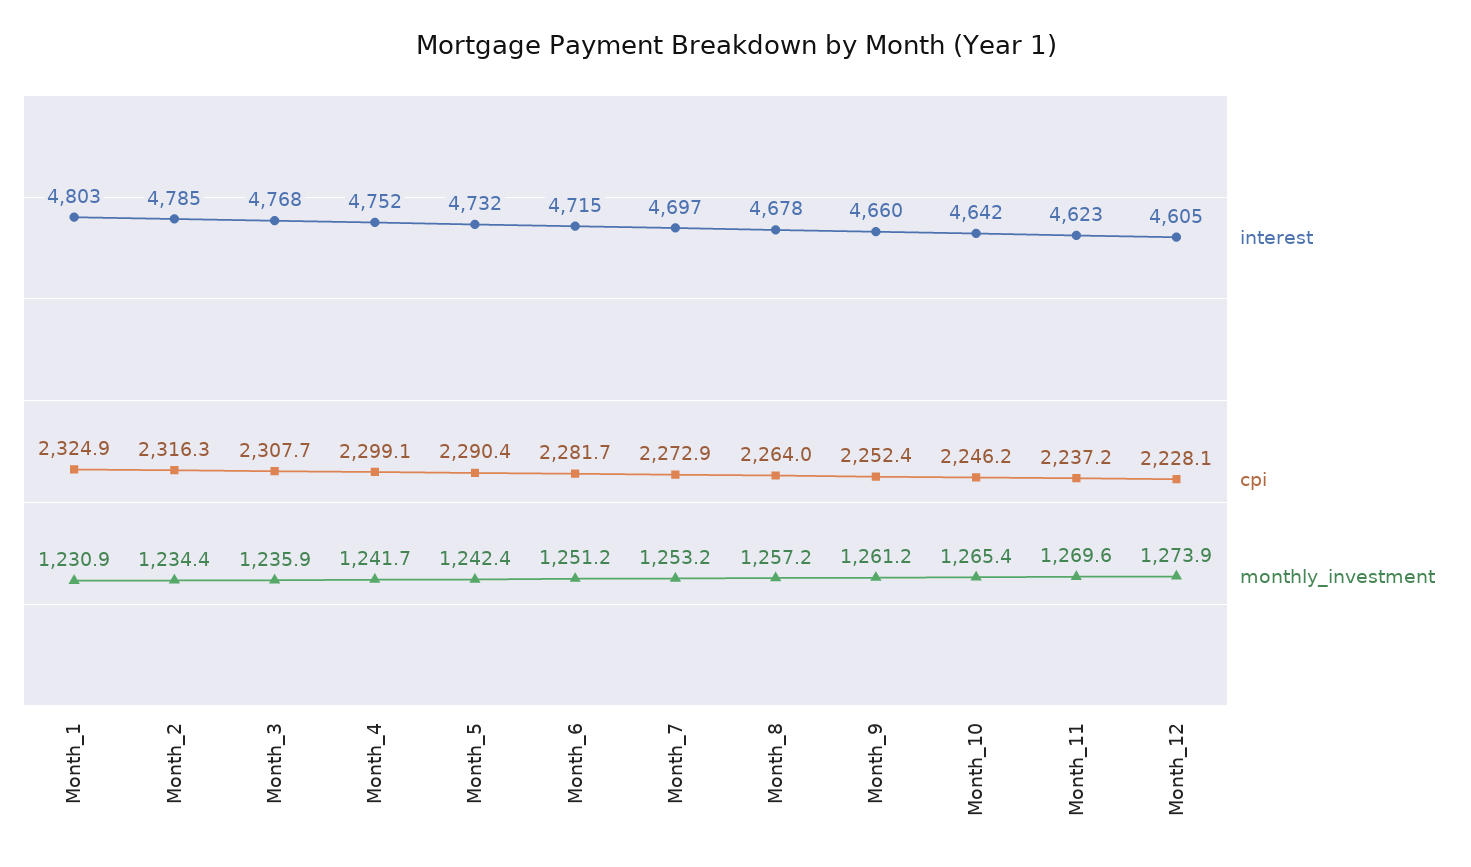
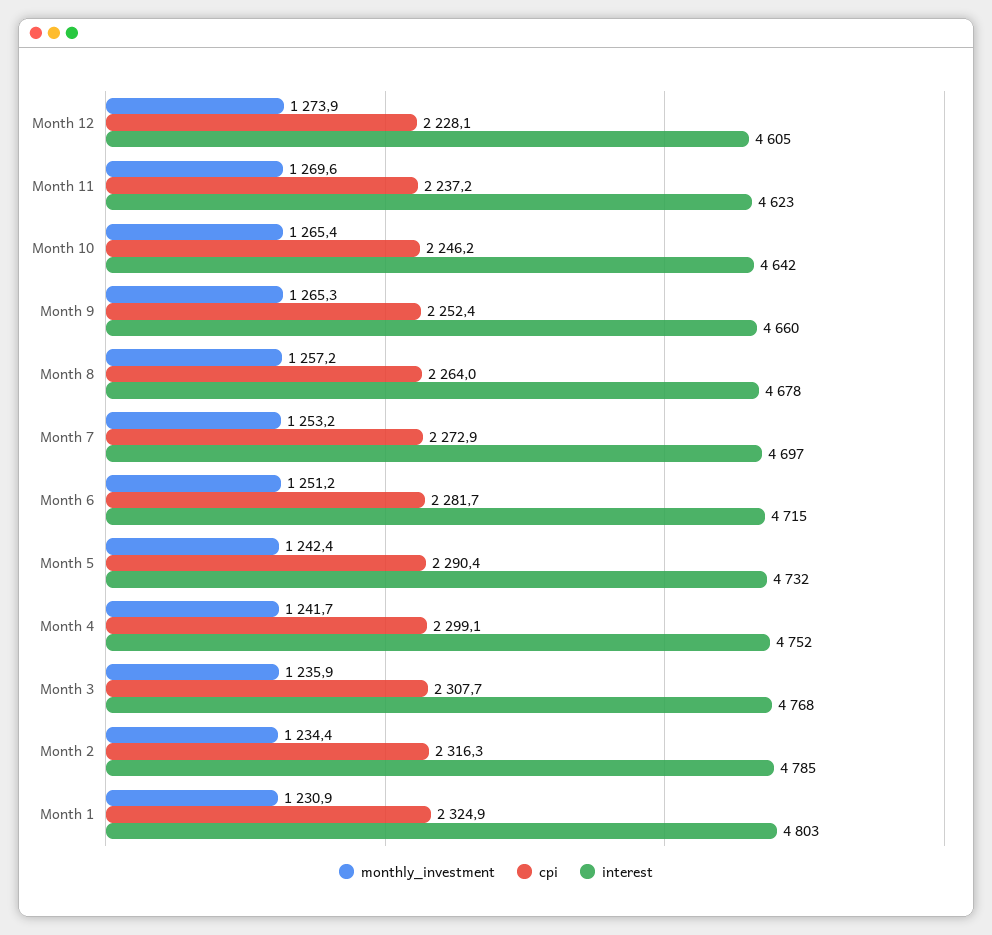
  {
    "interest": {
      "Month_1": 4803,
      "Month_2": 4785,
      "Month_3": 4768,
      "Month_4": 4752,
      "Month_5": 4732,
      "Month_6": 4715,
      "Month_7": 4697,
      "Month_8": 4678,
      "Month_9": 4660,
      "Month_10": 4642,
      "Month_11": 4623,
      "Month_12": 4605
    },
    "cpi": {
      "Month_1": 2324.9,
      "Month_2": 2316.3,
      "Month_3": 2307.7,
      "Month_4": 2299.1,
      "Month_5": 2290.4,
      "Month_6": 2281.7,
      "Month_7": 2272.9,
      "Month_8": 2264,
      "Month_9": 2252.4,
      "Month_10": 2246.2,
      "Month_11": 2237.2,
      "Month_12": 2228.1
    },
    "monthly_investment": {
      "Month_1": 1230.9,
      "Month_2": 1234.4,
      "Month_3": 1235.9,
      "Month_4": 1241.7,
      "Month_5": 1242.4,
      "Month_6": 1251.2,
      "Month_7": 1253.2,
      "Month_8": 1257.2,
-     "Month_9": 1261.2,
+     "Month_9": 1265.3,
      "Month_10": 1265.4,
      "Month_11": 1269.6,
      "Month_12": 1273.9
    }
  }

